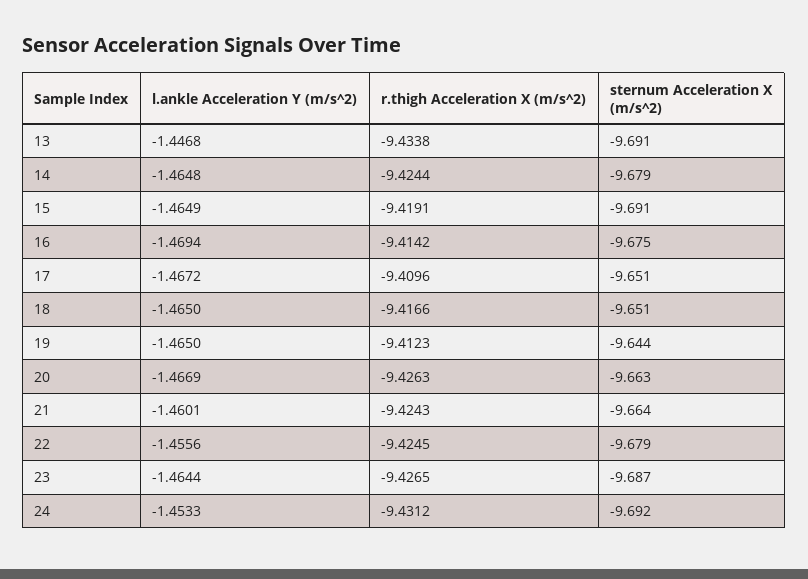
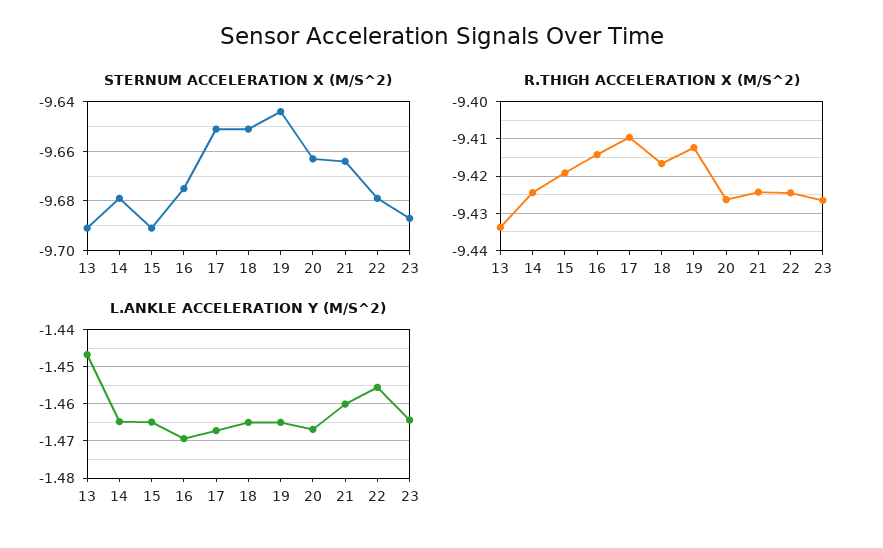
  {
    "l.ankle Acceleration Y (m/s^2)": {
      "13": -1.4468,
      "14": -1.4648,
      "15": -1.4649,
      "16": -1.4694,
      "17": -1.4672,
      "18": -1.465,
      "19": -1.465,
      "20": -1.4669,
      "21": -1.4601,
      "22": -1.4556,
-     "23": -1.4644,
+     "23": -1.4644
-     "24": -1.4533
    },
    "r.thigh Acceleration X (m/s^2)": {
      "13": -9.4338,
      "14": -9.4244,
      "15": -9.4191,
      "16": -9.4142,
      "17": -9.4096,
      "18": -9.4166,
      "19": -9.4123,
      "20": -9.4263,
      "21": -9.4243,
      "22": -9.4245,
-     "23": -9.4265,
+     "23": -9.4265
-     "24": -9.4312
    },
    "sternum Acceleration X (m/s^2)": {
      "13": -9.691,
      "14": -9.679,
      "15": -9.691,
      "16": -9.675,
      "17": -9.651,
      "18": -9.651,
      "19": -9.644,
      "20": -9.663,
      "21": -9.664,
      "22": -9.679,
-     "23": -9.687,
+     "23": -9.687
-     "24": -9.692
    }
  }

